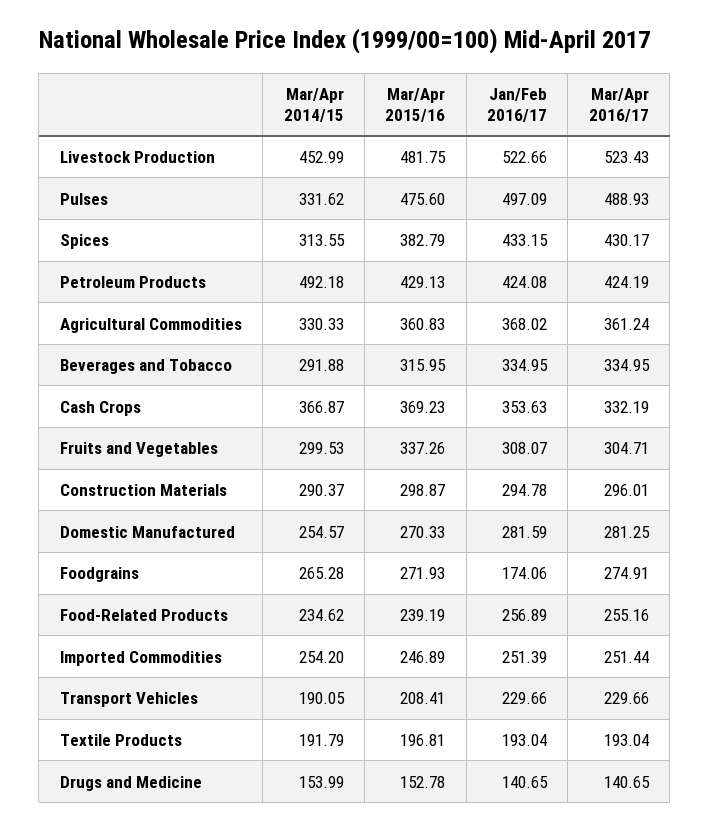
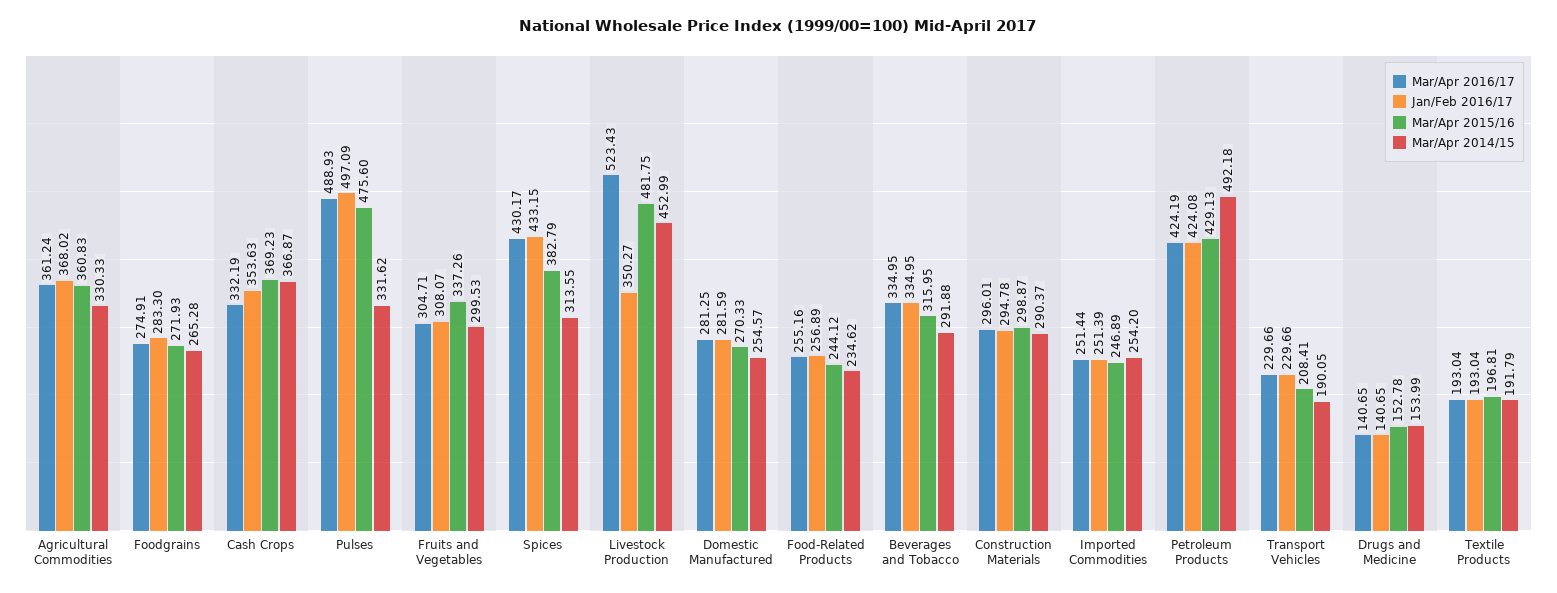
  {
    "Mar/Apr 2014/15": {
      "Livestock Production": 452.99,
      "Pulses": 331.62,
      "Spices": 313.55,
      "Petroleum Products": 492.18,
      "Agricultural Commodities": 330.33,
      "Beverages and Tobacco": 291.88,
      "Cash Crops": 366.87,
      "Fruits and Vegetables": 299.53,
      "Construction Materials": 290.37,
      "Domestic Manufactured": 254.57,
      "Foodgrains": 265.28,
      "Food-Related Products": 234.62,
      "Imported Commodities": 254.2,
      "Transport Vehicles": 190.05,
      "Textile Products": 191.79,
      "Drugs and Medicine": 153.99
    },
    "Mar/Apr 2015/16": {
      "Livestock Production": 481.75,
      "Pulses": 475.6,
      "Spices": 382.79,
      "Petroleum Products": 429.13,
      "Agricultural Commodities": 360.83,
      "Beverages and Tobacco": 315.95,
      "Cash Crops": 369.23,
      "Fruits and Vegetables": 337.26,
      "Construction Materials": 298.87,
      "Domestic Manufactured": 270.33,
      "Foodgrains": 271.93,
-     "Food-Related Products": 239.19,
+     "Food-Related Products": 244.12,
      "Imported Commodities": 246.89,
      "Transport Vehicles": 208.41,
      "Textile Products": 196.81,
      "Drugs and Medicine": 152.78
    },
    "Jan/Feb 2016/17": {
-     "Livestock Production": 522.66,
+     "Livestock Production": 350.27,
      "Pulses": 497.09,
      "Spices": 433.15,
      "Petroleum Products": 424.08,
      "Agricultural Commodities": 368.02,
      "Beverages and Tobacco": 334.95,
      "Cash Crops": 353.63,
      "Fruits and Vegetables": 308.07,
      "Construction Materials": 294.78,
      "Domestic Manufactured": 281.59,
-     "Foodgrains": 174.06,
+     "Foodgrains": 283.3,
      "Food-Related Products": 256.89,
      "Imported Commodities": 251.39,
      "Transport Vehicles": 229.66,
      "Textile Products": 193.04,
      "Drugs and Medicine": 140.65
    },
    "Mar/Apr 2016/17": {
      "Livestock Production": 523.43,
      "Pulses": 488.93,
      "Spices": 430.17,
      "Petroleum Products": 424.19,
      "Agricultural Commodities": 361.24,
      "Beverages and Tobacco": 334.95,
      "Cash Crops": 332.19,
      "Fruits and Vegetables": 304.71,
      "Construction Materials": 296.01,
      "Domestic Manufactured": 281.25,
      "Foodgrains": 274.91,
      "Food-Related Products": 255.16,
      "Imported Commodities": 251.44,
      "Transport Vehicles": 229.66,
      "Textile Products": 193.04,
      "Drugs and Medicine": 140.65
    }
  }

